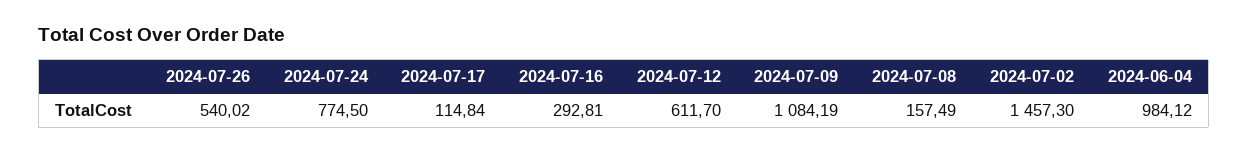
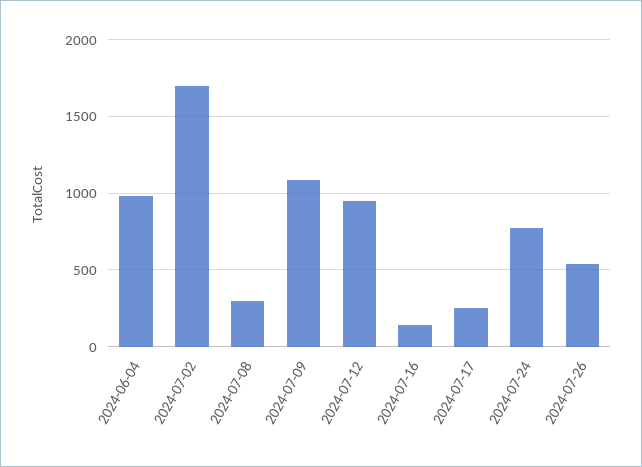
  {
    "2024-07-26": 540.02,
    "2024-07-24": 774.5,
-   "2024-07-17": 114.84,
+   "2024-07-17": 250,
-   "2024-07-16": 292.81,
+   "2024-07-16": 150,
-   "2024-07-12": 611.7,
+   "2024-07-12": 950,
    "2024-07-09": 1084.19,
-   "2024-07-08": 157.49,
+   "2024-07-08": 300,
-   "2024-07-02": 1457.3,
+   "2024-07-02": 1700,
    "2024-06-04": 984.12
  }

